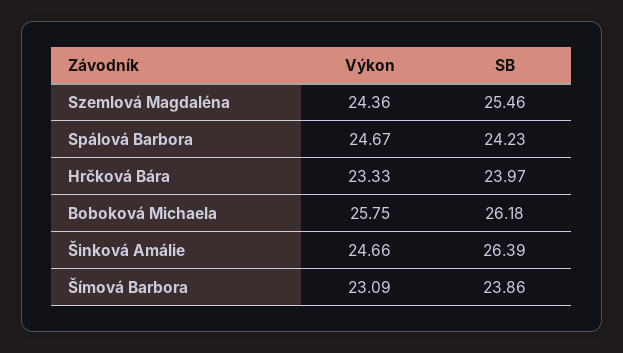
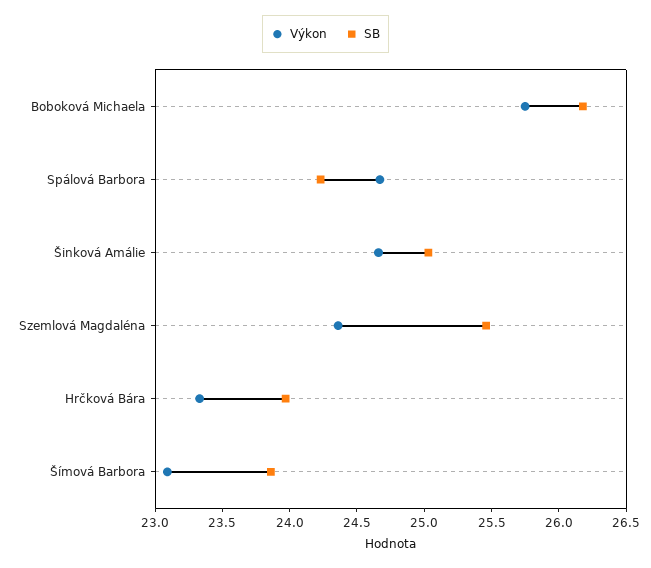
  {
    "Výkon": {
      "Szemlová Magdaléna": 24.36,
      "Spálová Barbora": 24.67,
      "Hrčková Bára": 23.33,
      "Boboková Michaela": 25.75,
      "Šinková Amálie": 24.66,
      "Šímová Barbora": 23.09
    },
    "SB": {
      "Szemlová Magdaléna": 25.46,
      "Spálová Barbora": 24.23,
      "Hrčková Bára": 23.97,
      "Boboková Michaela": 26.18,
-     "Šinková Amálie": 26.39,
+     "Šinková Amálie": 25,
      "Šímová Barbora": 23.86
    }
  }

